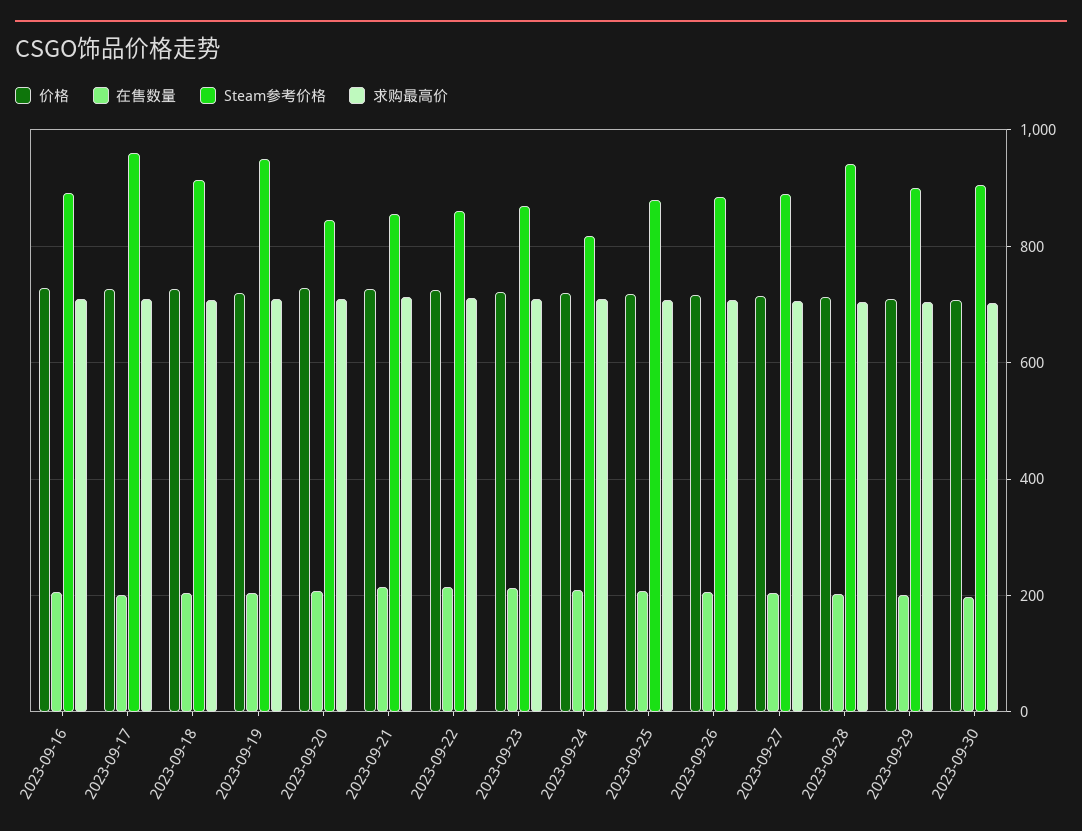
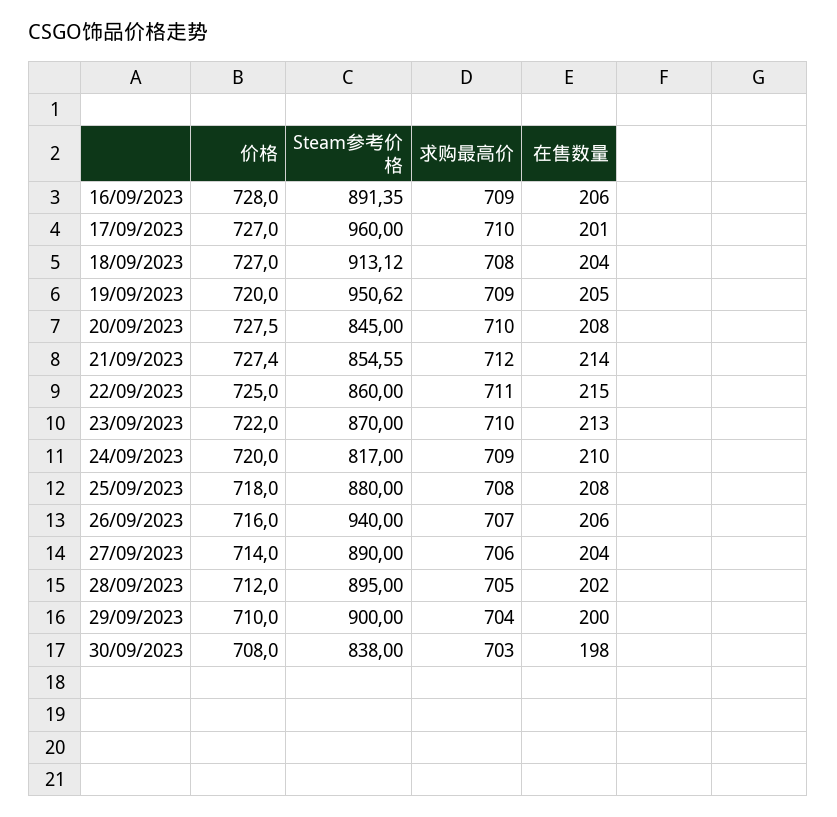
  {
    "价格": {
      "2023-09-16": 728,
      "2023-09-17": 727,
      "2023-09-18": 727,
      "2023-09-19": 720,
      "2023-09-20": 727.5,
      "2023-09-21": 727.4,
      "2023-09-22": 725,
      "2023-09-23": 722,
      "2023-09-24": 720,
      "2023-09-25": 718,
      "2023-09-26": 716,
      "2023-09-27": 714,
      "2023-09-28": 712,
      "2023-09-29": 710,
      "2023-09-30": 708
    },
    "在售数量": {
      "2023-09-16": 206,
      "2023-09-17": 201,
      "2023-09-18": 204,
      "2023-09-19": 205,
      "2023-09-20": 208,
      "2023-09-21": 214,
      "2023-09-22": 215,
      "2023-09-23": 213,
      "2023-09-24": 210,
      "2023-09-25": 208,
      "2023-09-26": 206,
      "2023-09-27": 204,
      "2023-09-28": 202,
      "2023-09-29": 200,
      "2023-09-30": 198
    },
    "Steam参考价格": {
      "2023-09-16": 891.35,
      "2023-09-17": 960,
      "2023-09-18": 913.12,
      "2023-09-19": 950.62,
      "2023-09-20": 845,
      "2023-09-21": 854.55,
      "2023-09-22": 860,
      "2023-09-23": 870,
      "2023-09-24": 817,
      "2023-09-25": 880,
-     "2023-09-26": 880,
+     "2023-09-26": 940,
      "2023-09-27": 890,
-     "2023-09-28": 940,
+     "2023-09-28": 895,
      "2023-09-29": 900,
-     "2023-09-30": 900
+     "2023-09-30": 838
    },
    "求购最高价": {
      "2023-09-16": 709,
      "2023-09-17": 710,
      "2023-09-18": 708,
      "2023-09-19": 709,
      "2023-09-20": 710,
      "2023-09-21": 712,
      "2023-09-22": 711,
      "2023-09-23": 710,
      "2023-09-24": 709,
      "2023-09-25": 708,
      "2023-09-26": 707,
      "2023-09-27": 706,
      "2023-09-28": 705,
      "2023-09-29": 704,
      "2023-09-30": 703
    }
  }

